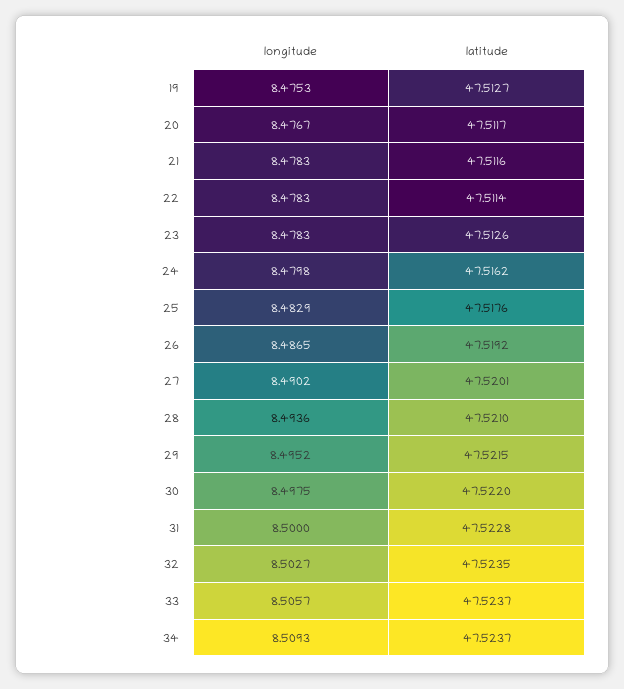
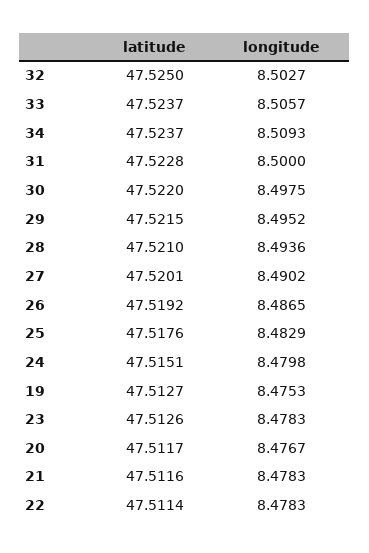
  {
    "longitude": {
      "19": 8.4753,
      "20": 8.4767,
      "21": 8.4783,
      "22": 8.4783,
      "23": 8.4783,
      "24": 8.4798,
      "25": 8.4829,
      "26": 8.4865,
      "27": 8.4902,
      "28": 8.4936,
      "29": 8.4952,
      "30": 8.4975,
      "31": 8.5,
      "32": 8.5027,
      "33": 8.5057,
      "34": 8.5093
    },
    "latitude": {
      "19": 47.5127,
      "20": 47.5117,
      "21": 47.5116,
      "22": 47.5114,
      "23": 47.5126,
-     "24": 47.5162,
+     "24": 47.5151,
      "25": 47.5176,
      "26": 47.5192,
      "27": 47.5201,
      "28": 47.521,
      "29": 47.5215,
      "30": 47.522,
      "31": 47.5228,
-     "32": 47.5235,
+     "32": 47.525,
      "33": 47.5237,
      "34": 47.5237
    }
  }

